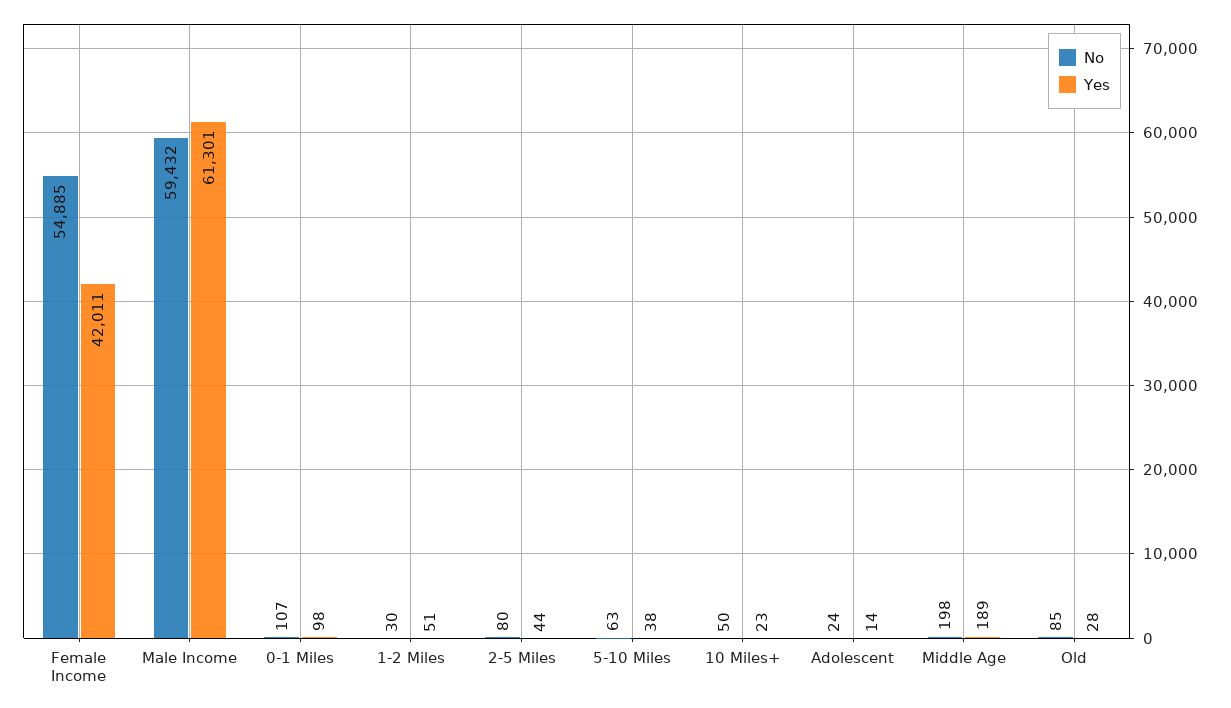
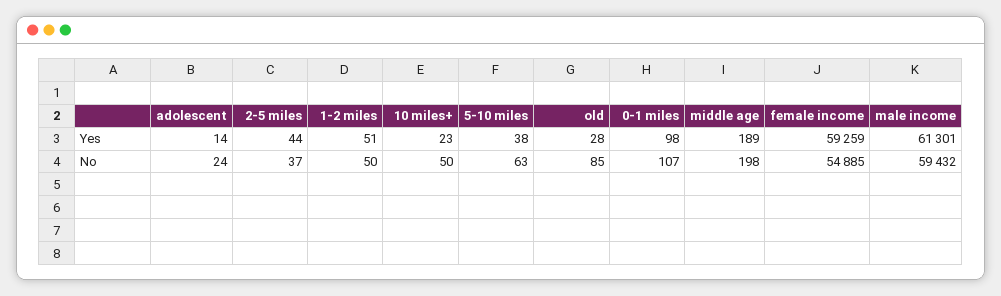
  {
    "No": {
      "Female Income": 54885,
      "Male Income": 59432,
      "0-1 Miles": 107,
-     "1-2 Miles": 30,
+     "1-2 Miles": 50,
-     "2-5 Miles": 80,
+     "2-5 Miles": 37,
      "5-10 Miles": 63,
      "10 Miles+": 50,
      "Adolescent": 24,
      "Middle Age": 198,
      "Old": 85
    },
    "Yes": {
-     "Female Income": 42011,
+     "Female Income": 59259,
      "Male Income": 61301,
      "0-1 Miles": 98,
      "1-2 Miles": 51,
      "2-5 Miles": 44,
      "5-10 Miles": 38,
      "10 Miles+": 23,
      "Adolescent": 14,
      "Middle Age": 189,
      "Old": 28
    }
  }

